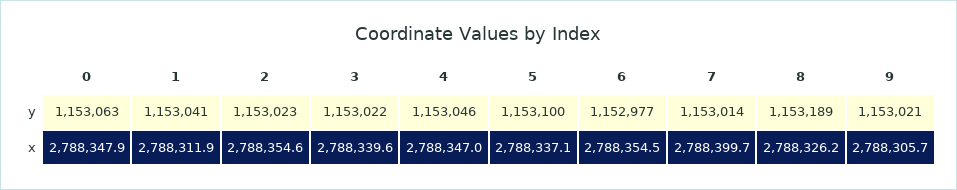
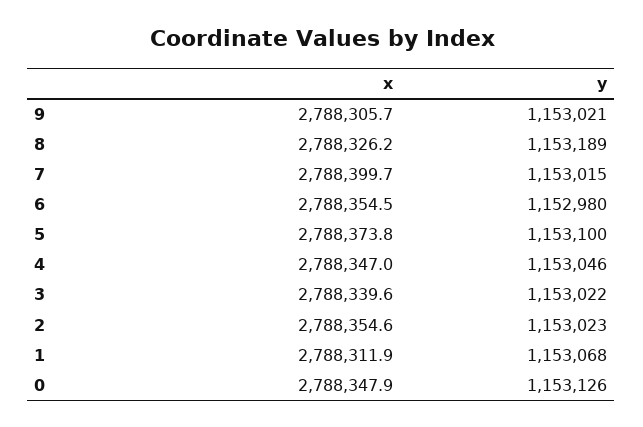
  {
    "0": {
-     "y": 1153063,
+     "y": 1153126,
      "x": 2788347.9
    },
    "1": {
-     "y": 1153041,
+     "y": 1153068,
      "x": 2788311.9
    },
    "2": {
      "y": 1153023,
      "x": 2788354.6
    },
    "3": {
      "y": 1153022,
      "x": 2788339.6
    },
    "4": {
      "y": 1153046,
      "x": 2788347
    },
    "5": {
      "y": 1153100,
-     "x": 2788337.1
+     "x": 2788373.8
    },
    "6": {
-     "y": 1152977,
+     "y": 1152980,
      "x": 2788354.5
    },
    "7": {
-     "y": 1153014,
+     "y": 1153015,
      "x": 2788399.7
    },
    "8": {
      "y": 1153189,
      "x": 2788326.2
    },
    "9": {
      "y": 1153021,
      "x": 2788305.7
    }
  }

